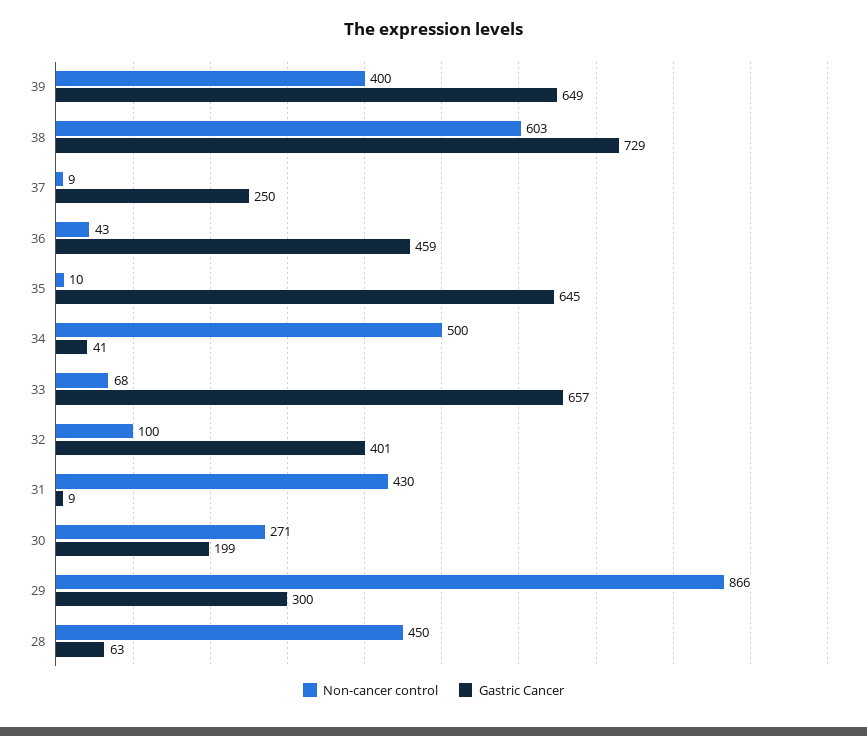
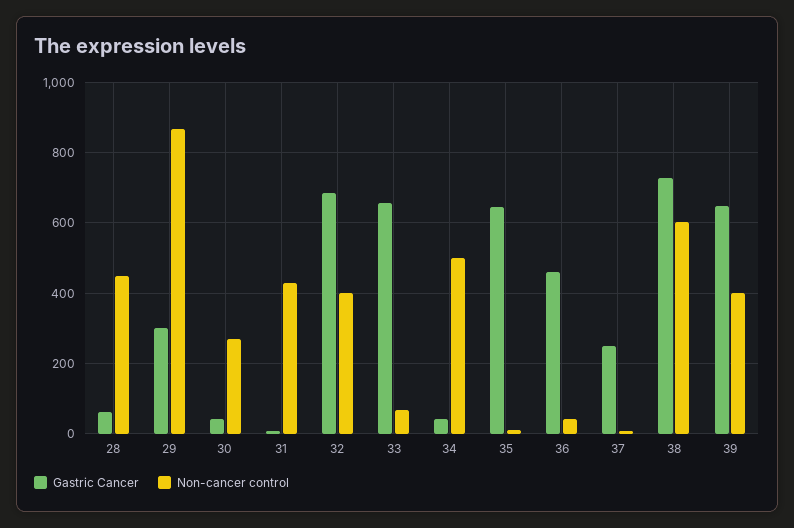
  {
    "Non-cancer control": {
      "39": 400,
      "38": 603,
      "37": 9,
      "36": 43,
      "35": 10,
      "34": 500,
      "33": 68,
-     "32": 100,
+     "32": 400,
      "31": 430,
      "30": 271,
      "29": 866,
      "28": 450
    },
    "Gastric Cancer": {
      "39": 649,
      "38": 729,
      "37": 250,
      "36": 459,
      "35": 645,
      "34": 41,
      "33": 657,
-     "32": 401,
+     "32": 680,
      "31": 9,
-     "30": 199,
+     "30": 40,
      "29": 300,
      "28": 63
    }
  }

